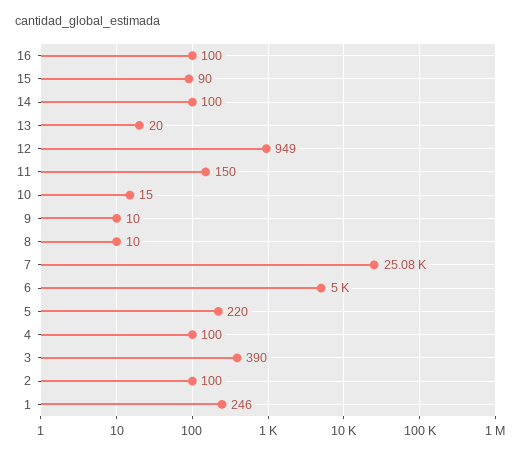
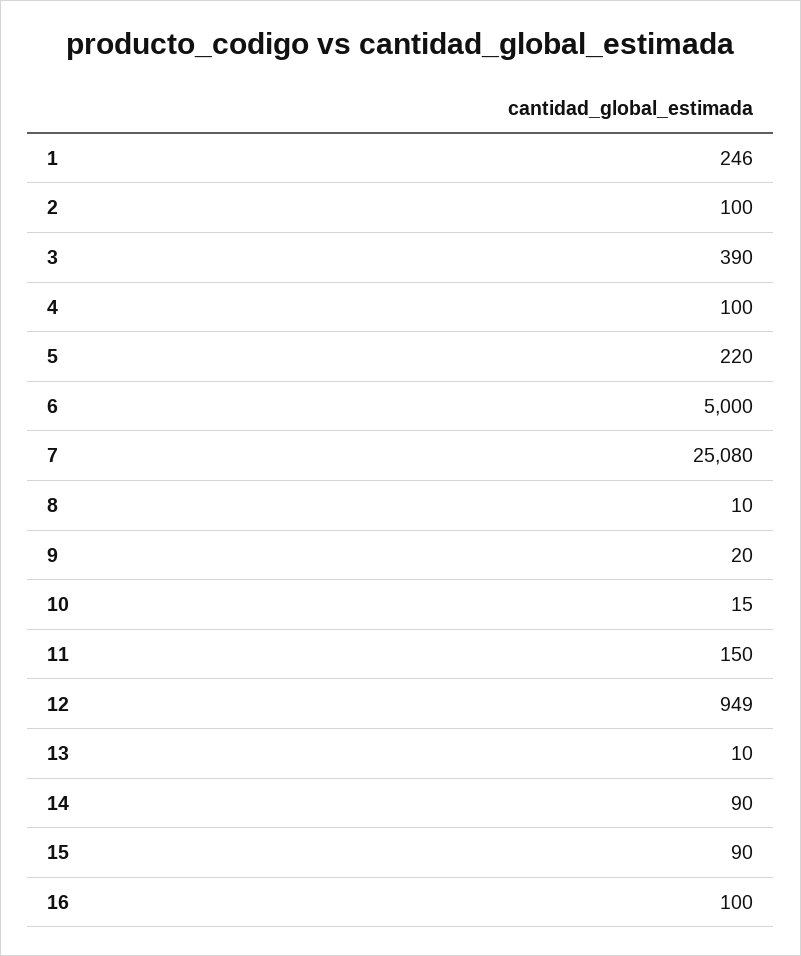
  {
    "16": 100,
    "15": 90,
-   "14": 100,
+   "14": 90,
-   "13": 20,
+   "13": 10,
    "12": 949,
    "11": 150,
    "10": 15,
-   "9": 10,
+   "9": 20,
    "8": 10,
    "7": 25080,
    "6": 5000,
    "5": 220,
    "4": 100,
    "3": 390,
    "2": 100,
    "1": 246
  }

